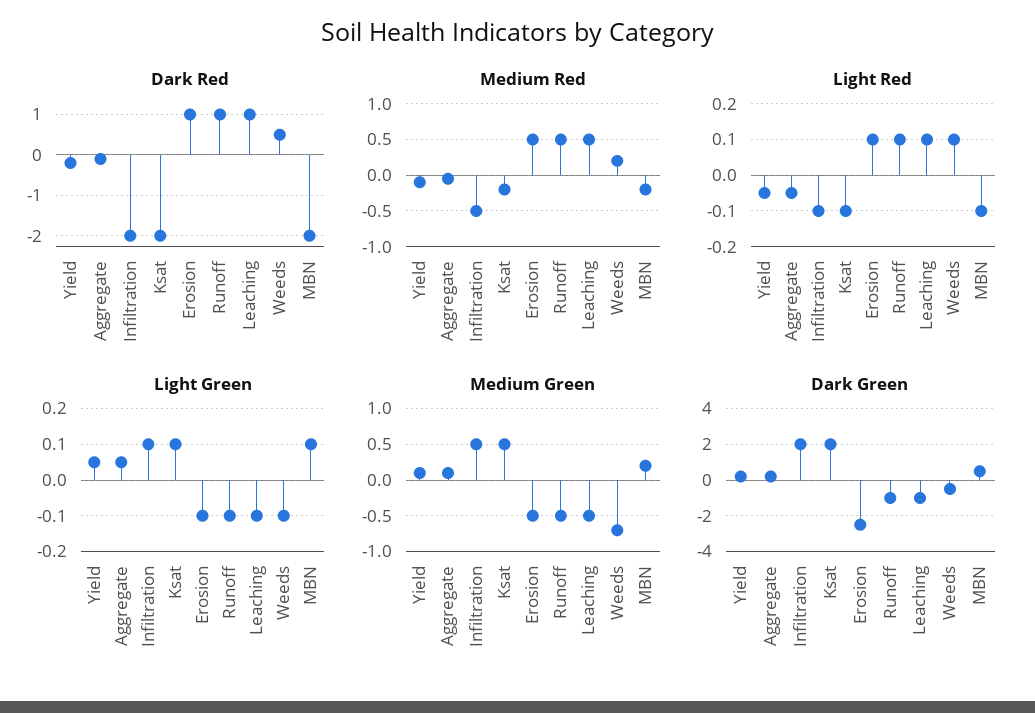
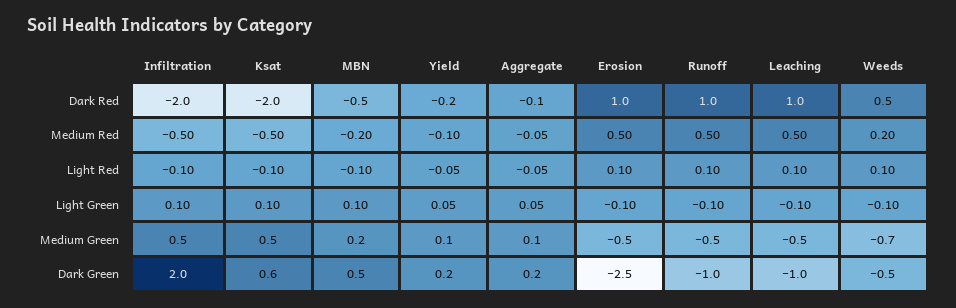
  {
    "Dark Red": {
      "Yield": -0.2,
      "Aggregate": -0.1,
      "Infiltration": -2,
      "Ksat": -2,
      "Erosion": 1,
      "Runoff": 1,
      "Leaching": 1,
      "Weeds": 0.5,
-     "MBN": -2
+     "MBN": -0.5
    },
    "Medium Red": {
      "Yield": -0.1,
      "Aggregate": -0.05,
      "Infiltration": -0.5,
-     "Ksat": -0.2,
+     "Ksat": -0.5,
      "Erosion": 0.5,
      "Runoff": 0.5,
      "Leaching": 0.5,
      "Weeds": 0.2,
      "MBN": -0.2
    },
    "Light Red": {
      "Yield": -0.05,
      "Aggregate": -0.05,
      "Infiltration": -0.1,
      "Ksat": -0.1,
      "Erosion": 0.1,
      "Runoff": 0.1,
      "Leaching": 0.1,
      "Weeds": 0.1,
      "MBN": -0.1
    },
    "Light Green": {
      "Yield": 0.05,
      "Aggregate": 0.05,
      "Infiltration": 0.1,
      "Ksat": 0.1,
      "Erosion": -0.1,
      "Runoff": -0.1,
      "Leaching": -0.1,
      "Weeds": -0.1,
      "MBN": 0.1
    },
    "Medium Green": {
      "Yield": 0.1,
      "Aggregate": 0.1,
      "Infiltration": 0.5,
      "Ksat": 0.5,
      "Erosion": -0.5,
      "Runoff": -0.5,
      "Leaching": -0.5,
      "Weeds": -0.7,
      "MBN": 0.2
    },
    "Dark Green": {
      "Yield": 0.2,
      "Aggregate": 0.2,
      "Infiltration": 2,
-     "Ksat": 2,
+     "Ksat": 0.6,
      "Erosion": -2.5,
      "Runoff": -1,
      "Leaching": -1,
      "Weeds": -0.5,
      "MBN": 0.5
    }
  }

